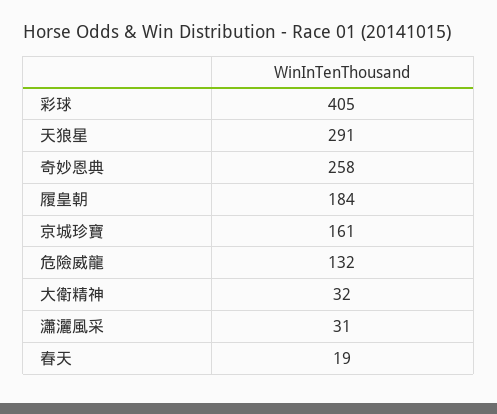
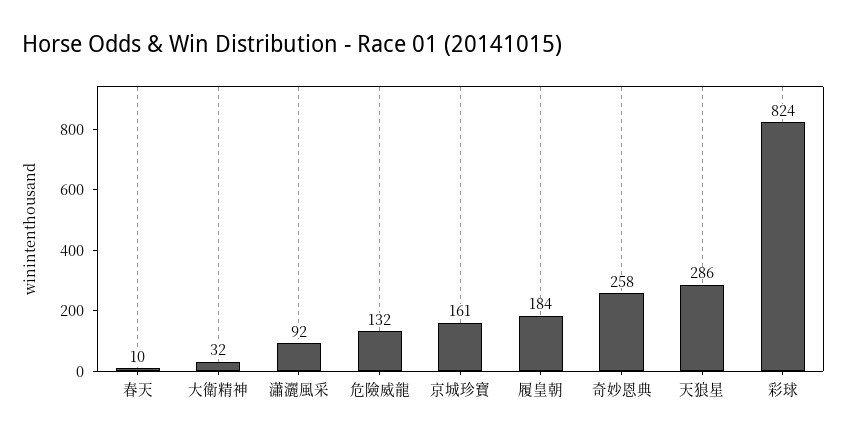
  {
-   "彩球": 405,
+   "彩球": 824,
-   "天狼星": 291,
+   "天狼星": 286,
    "奇妙恩典": 258,
    "履皇朝": 184,
    "京城珍寶": 161,
    "危險威龍": 132,
    "大衛精神": 32,
-   "瀟灑風采": 31,
+   "瀟灑風采": 92,
-   "春天": 19
+   "春天": 10
  }

